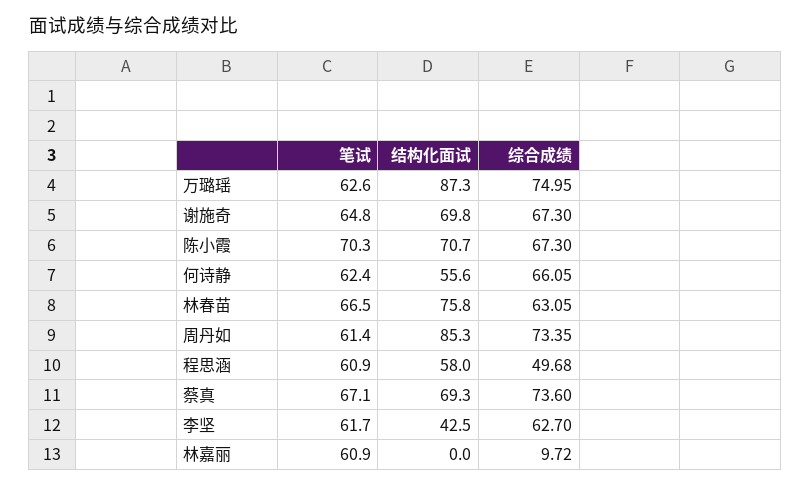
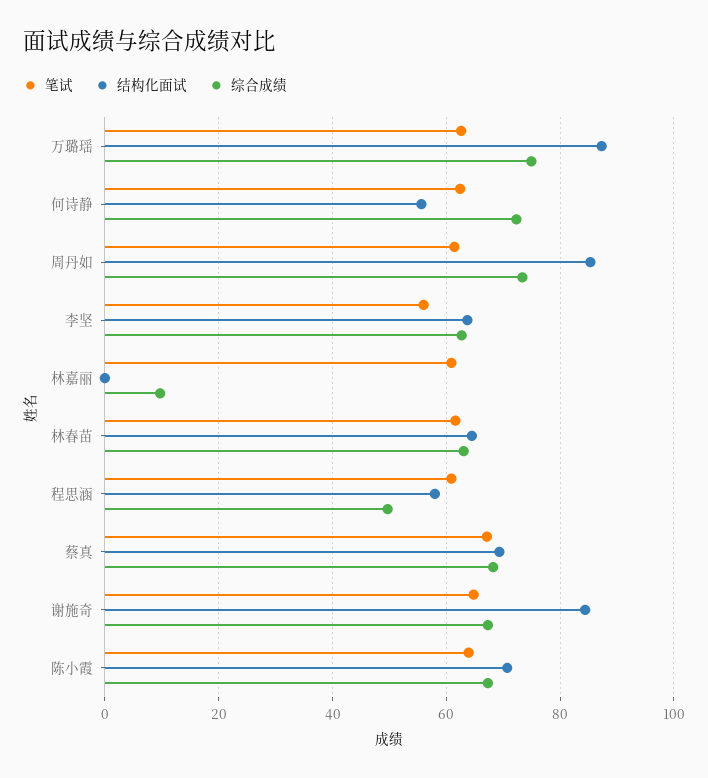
  {
    "笔试": {
      "万璐瑶": 62.6,
      "谢施奇": 64.8,
-     "陈小霞": 70.3,
+     "陈小霞": 64,
      "何诗静": 62.4,
-     "林春苗": 66.5,
+     "林春苗": 62,
      "周丹如": 61.4,
      "程思涵": 60.9,
      "蔡真": 67.1,
-     "李坚": 61.7,
+     "李坚": 56,
      "林嘉丽": 60.9
    },
    "结构化面试": {
      "万璐瑶": 87.3,
-     "谢施奇": 69.8,
+     "谢施奇": 84,
      "陈小霞": 70.7,
      "何诗静": 55.6,
-     "林春苗": 75.8,
+     "林春苗": 64,
      "周丹如": 85.3,
      "程思涵": 58,
      "蔡真": 69.3,
-     "李坚": 42.5,
+     "李坚": 64,
      "林嘉丽": 0
    },
    "综合成绩": {
      "万璐瑶": 74.95,
      "谢施奇": 67.3,
      "陈小霞": 67.3,
-     "何诗静": 66.05,
+     "何诗静": 72,
      "林春苗": 63.05,
      "周丹如": 73.35,
      "程思涵": 49.68,
-     "蔡真": 73.6,
+     "蔡真": 68,
      "李坚": 62.7,
      "林嘉丽": 9.72
    }
  }

